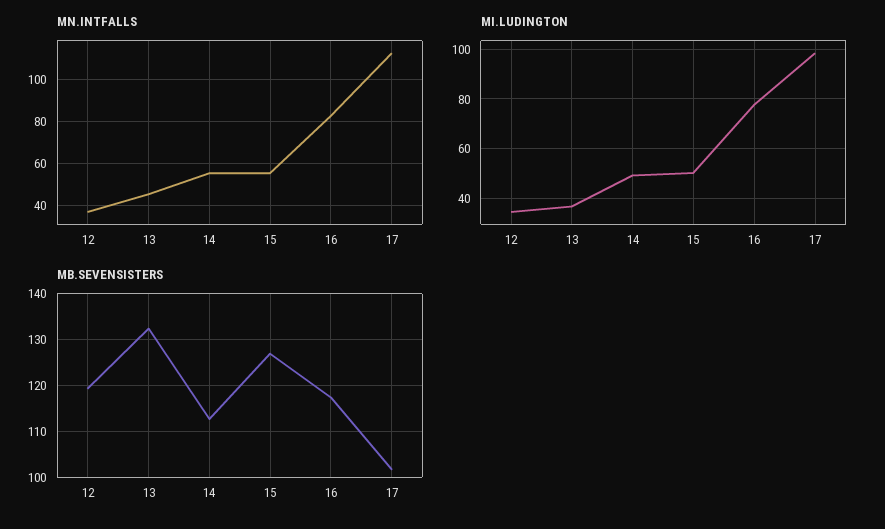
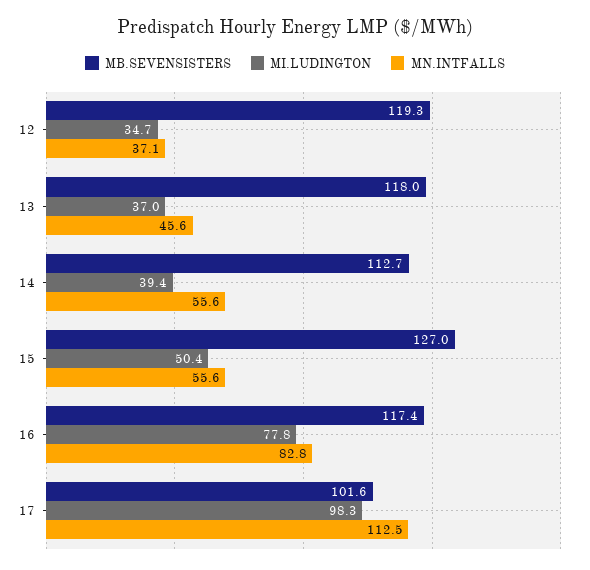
  {
    "MN.INTFALLS": {
      "12": 37.1,
      "13": 45.6,
      "14": 55.6,
      "15": 55.6,
      "16": 82.8,
      "17": 112.5
    },
    "MI.LUDINGTON": {
      "12": 34.7,
      "13": 37,
-     "14": 50,
+     "14": 39.4,
      "15": 50.4,
      "16": 77.8,
      "17": 98.3
    },
    "MB.SEVENSISTERS": {
      "12": 119.3,
-     "13": 132,
+     "13": 118,
      "14": 112.7,
      "15": 127,
      "16": 117.4,
      "17": 101.6
    }
  }

